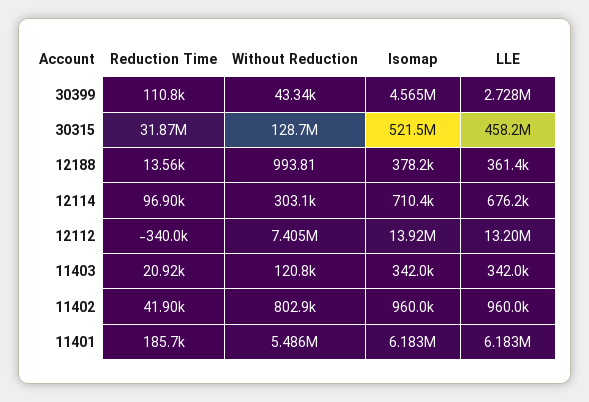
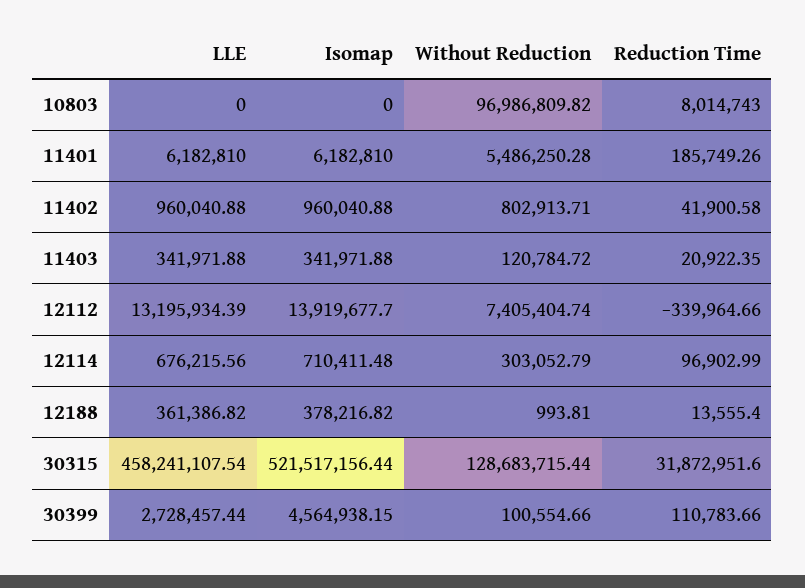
  {
    "Reduction Time": {
      "30399": 110783.66,
      "30315": 31872951.6,
      "12188": 13555.4,
      "12114": 96902.99,
      "12112": -339964.66,
      "11403": 20922.35,
      "11402": 41900.58,
-     "11401": 185749.26
+     "11401": 185749.26,
+     "10803": 8014743
    },
    "Without Reduction": {
-     "30399": 43340,
+     "30399": 100554.66,
      "30315": 128683715.44,
      "12188": 993.81,
      "12114": 303052.79,
      "12112": 7405404.74,
      "11403": 120784.72,
      "11402": 802913.71,
-     "11401": 5486250.28
+     "11401": 5486250.28,
+     "10803": 96986809.82
    },
    "Isomap": {
      "30399": 4564938.15,
      "30315": 521517156.44,
      "12188": 378216.82,
      "12114": 710411.48,
      "12112": 13919677.7,
      "11403": 341971.88,
      "11402": 960040.88,
-     "11401": 6182810
+     "11401": 6182810,
+     "10803": 0
    },
    "LLE": {
      "30399": 2728457.44,
      "30315": 458241107.54,
      "12188": 361386.82,
      "12114": 676215.56,
      "12112": 13195934.39,
      "11403": 341971.88,
      "11402": 960040.88,
-     "11401": 6182810
+     "11401": 6182810,
+     "10803": 0
    }
  }

